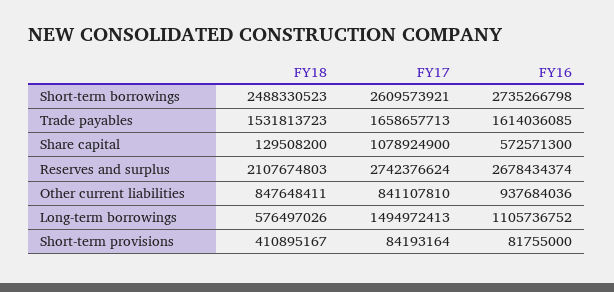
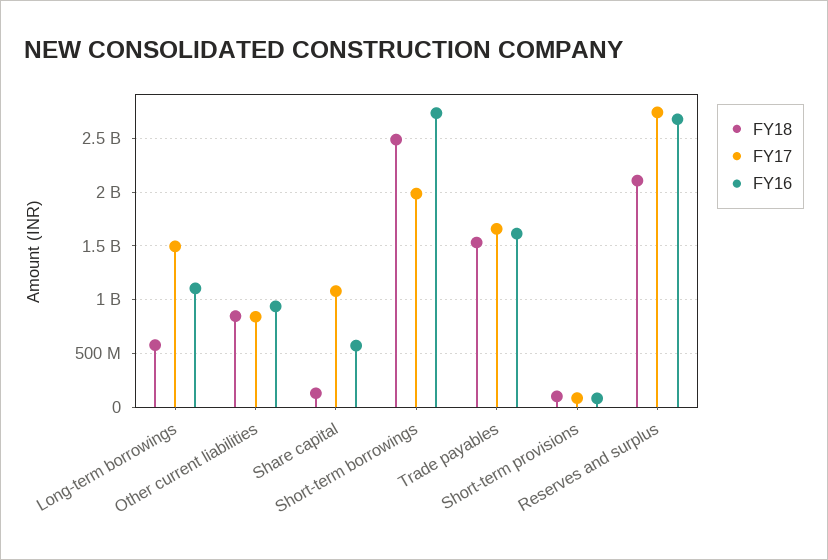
  {
    "FY18": {
      "Short-term borrowings": 2488330523,
      "Trade payables": 1531813723,
      "Share capital": 129508200,
      "Reserves and surplus": 2107674803,
      "Other current liabilities": 847648411,
      "Long-term borrowings": 576497026,
-     "Short-term provisions": 410895167
+     "Short-term provisions": 100000000
    },
    "FY17": {
-     "Short-term borrowings": 2609573921,
+     "Short-term borrowings": 2000000000,
      "Trade payables": 1658657713,
      "Share capital": 1078924900,
      "Reserves and surplus": 2742376624,
      "Other current liabilities": 841107810,
      "Long-term borrowings": 1494972413,
      "Short-term provisions": 84193164
    },
    "FY16": {
      "Short-term borrowings": 2735266798,
      "Trade payables": 1614036085,
      "Share capital": 572571300,
      "Reserves and surplus": 2678434374,
      "Other current liabilities": 937684036,
      "Long-term borrowings": 1105736752,
      "Short-term provisions": 81755000
    }
  }

